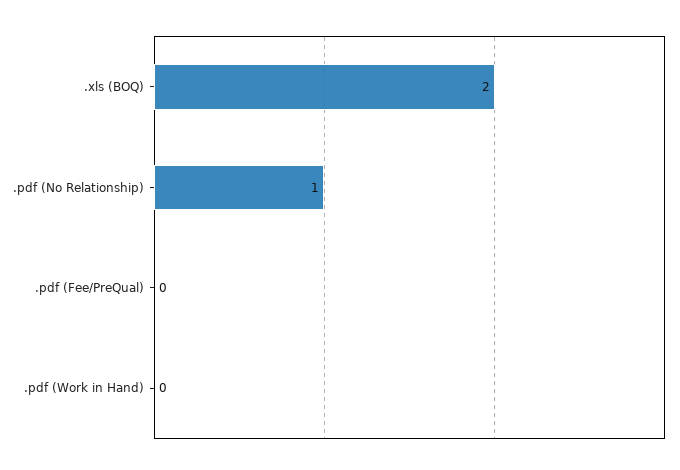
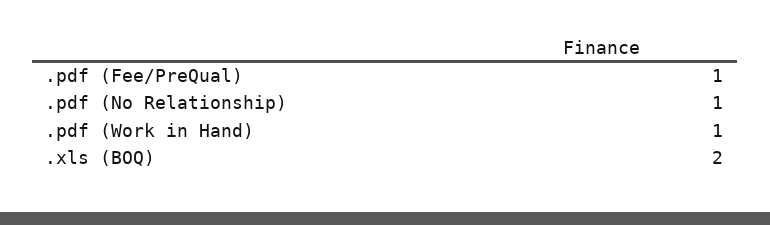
  {
    ".xls (BOQ)": 2,
    ".pdf (No Relationship)": 1,
-   ".pdf (Fee/PreQual)": 0,
+   ".pdf (Fee/PreQual)": 1,
-   ".pdf (Work in Hand)": 0
+   ".pdf (Work in Hand)": 1
  }

